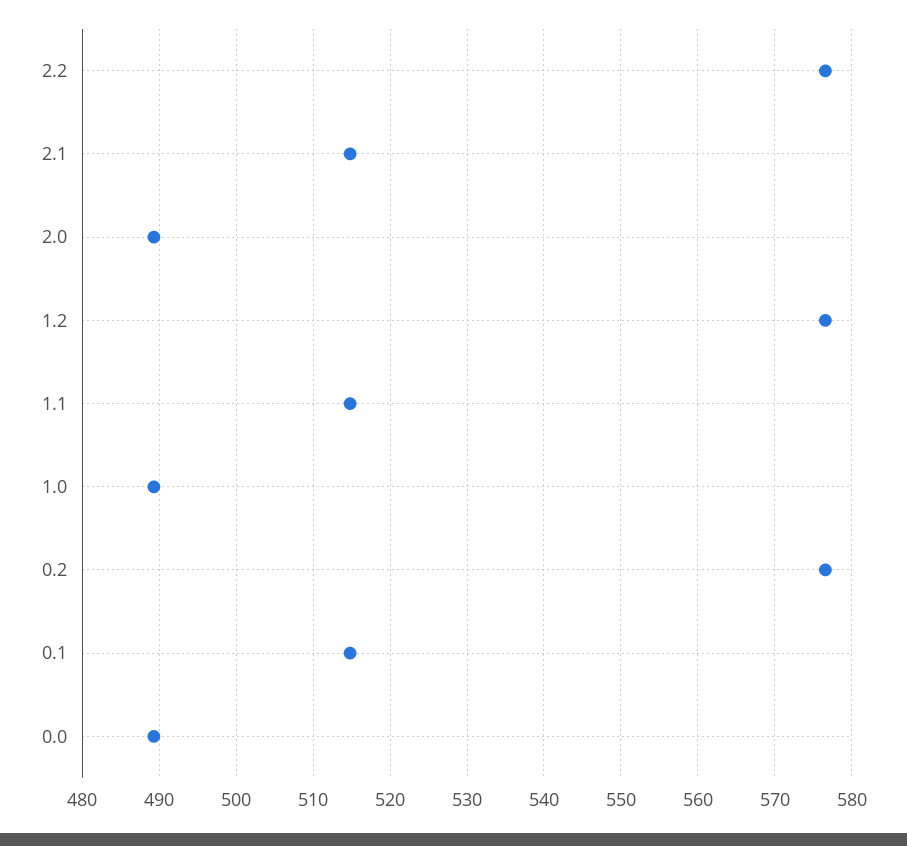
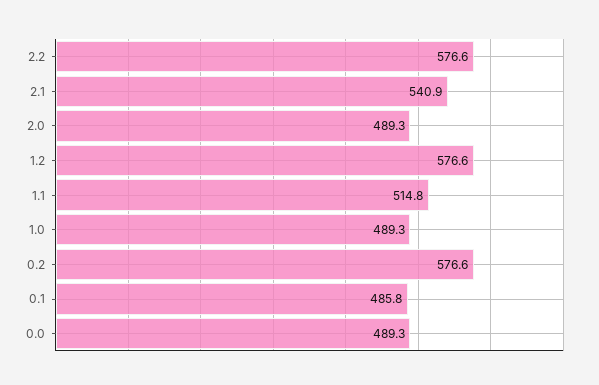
  {
    "2.2": 576.6,
-   "2.1": 515,
+   "2.1": 540.9,
    "2.0": 489.3,
    "1.2": 576.6,
    "1.1": 514.8,
    "1.0": 489.3,
    "0.2": 576.6,
-   "0.1": 515,
+   "0.1": 485.8,
    "0.0": 489.3
  }

